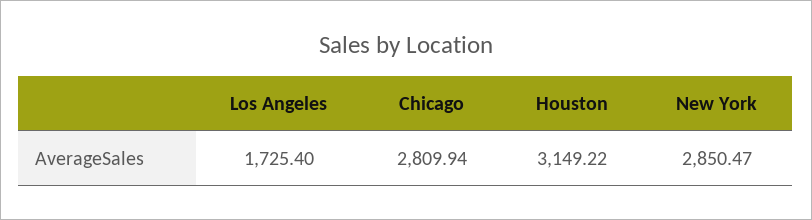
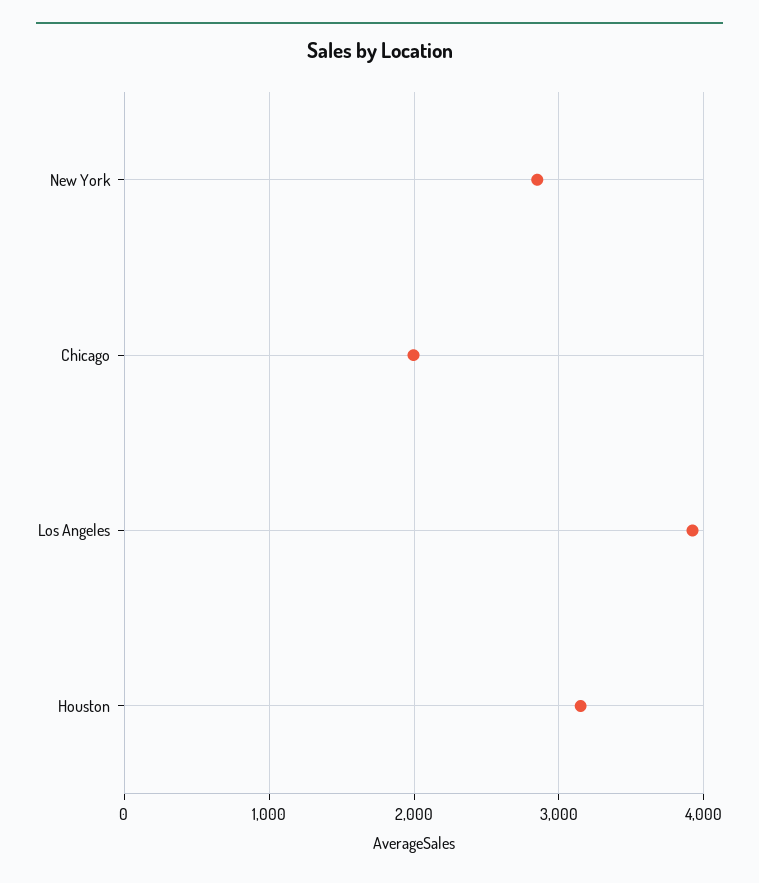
  {
-   "Los Angeles": 1725.4,
+   "Los Angeles": 3900,
-   "Chicago": 2809.94,
+   "Chicago": 2000,
    "Houston": 3149.22,
    "New York": 2850.47
  }

